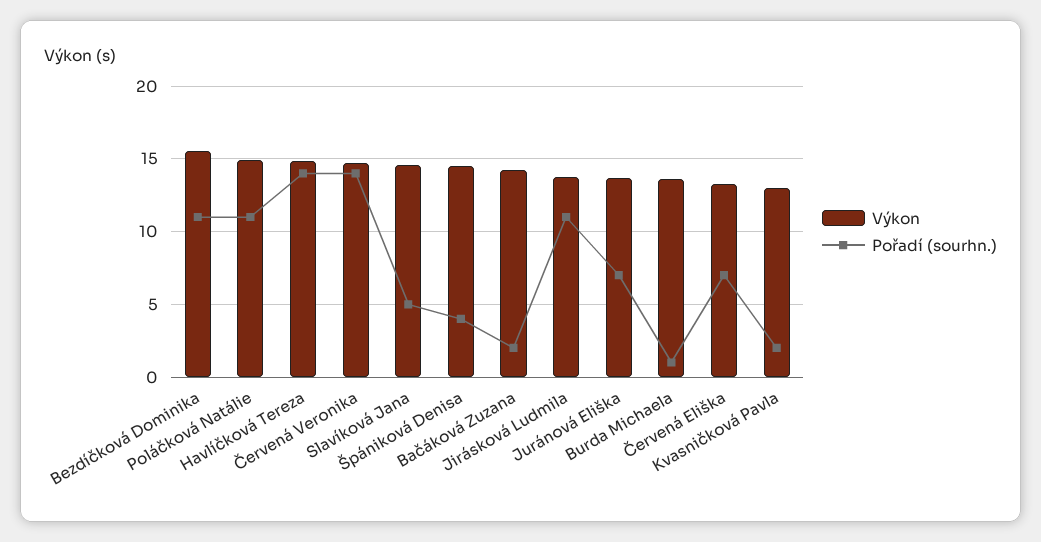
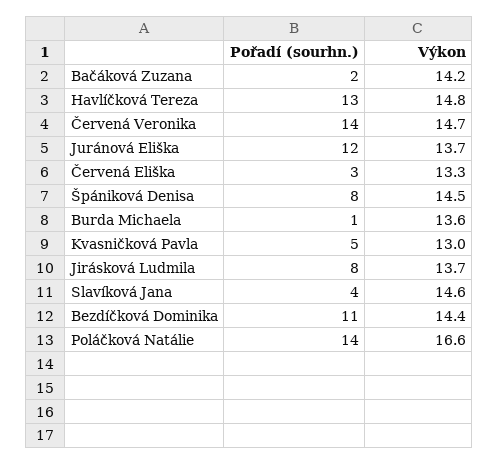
  {
    "Výkon": {
-     "Bezdíčková Dominika": 15.5,
+     "Bezdíčková Dominika": 14.4,
-     "Poláčková Natálie": 15,
+     "Poláčková Natálie": 16.6,
      "Havlíčková Tereza": 14.8,
      "Červená Veronika": 14.7,
      "Slavíková Jana": 14.6,
      "Špániková Denisa": 14.5,
      "Bačáková Zuzana": 14.2,
      "Jirásková Ludmila": 13.7,
      "Juránová Eliška": 13.7,
      "Burda Michaela": 13.6,
      "Červená Eliška": 13.3,
      "Kvasničková Pavla": 13
    },
    "Pořadí (sourhn.)": {
      "Bezdíčková Dominika": 11,
-     "Poláčková Natálie": 11,
+     "Poláčková Natálie": 14,
-     "Havlíčková Tereza": 14,
+     "Havlíčková Tereza": 13,
      "Červená Veronika": 14,
-     "Slavíková Jana": 5,
+     "Slavíková Jana": 4,
-     "Špániková Denisa": 4,
+     "Špániková Denisa": 8,
      "Bačáková Zuzana": 2,
-     "Jirásková Ludmila": 11,
+     "Jirásková Ludmila": 8,
-     "Juránová Eliška": 7,
+     "Juránová Eliška": 12,
      "Burda Michaela": 1,
-     "Červená Eliška": 7,
+     "Červená Eliška": 3,
-     "Kvasničková Pavla": 2
+     "Kvasničková Pavla": 5
    }
  }

